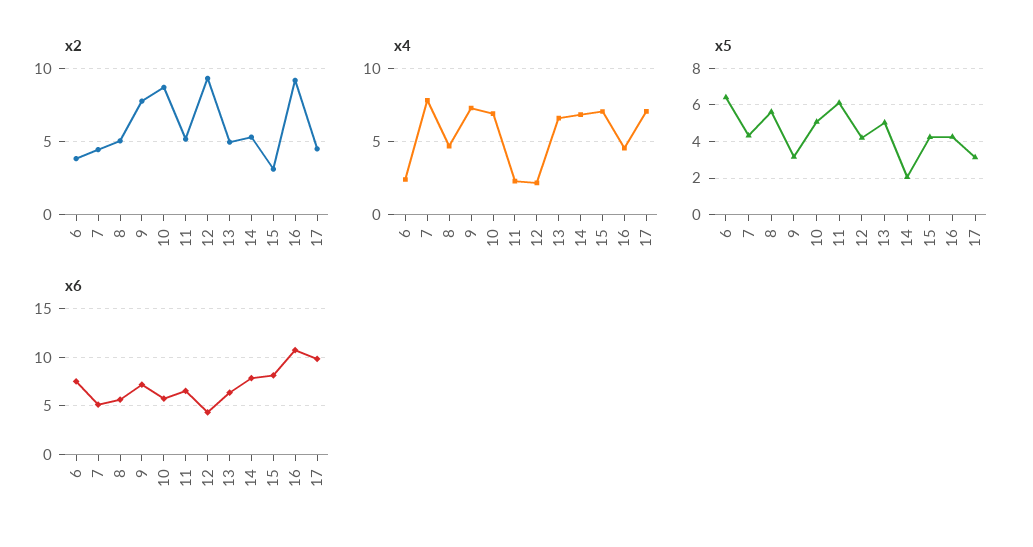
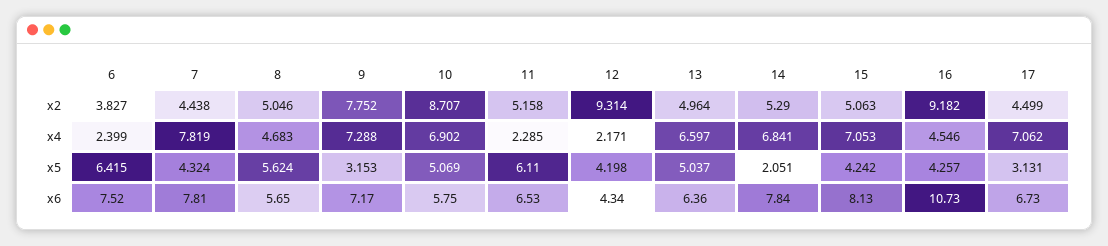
  {
    "x2": {
      "6": 3.827,
      "7": 4.438,
      "8": 5.046,
      "9": 7.752,
      "10": 8.707,
      "11": 5.158,
      "12": 9.314,
      "13": 4.964,
      "14": 5.29,
-     "15": 3,
+     "15": 5.063,
      "16": 9.182,
      "17": 4.499
    },
    "x4": {
      "6": 2.399,
      "7": 7.819,
      "8": 4.683,
      "9": 7.288,
      "10": 6.902,
      "11": 2.285,
      "12": 2.171,
      "13": 6.597,
      "14": 6.841,
      "15": 7.053,
      "16": 4.546,
      "17": 7.062
    },
    "x5": {
      "6": 6.415,
      "7": 4.324,
      "8": 5.624,
      "9": 3.153,
      "10": 5.069,
      "11": 6.11,
      "12": 4.198,
      "13": 5.037,
      "14": 2.051,
      "15": 4.242,
      "16": 4.257,
      "17": 3.131
    },
    "x6": {
      "6": 7.52,
-     "7": 5,
+     "7": 7.81,
      "8": 5.65,
      "9": 7.17,
      "10": 5.75,
      "11": 6.53,
      "12": 4.34,
      "13": 6.36,
      "14": 7.84,
      "15": 8.13,
      "16": 10.73,
-     "17": 10
+     "17": 6.73
    }
  }

